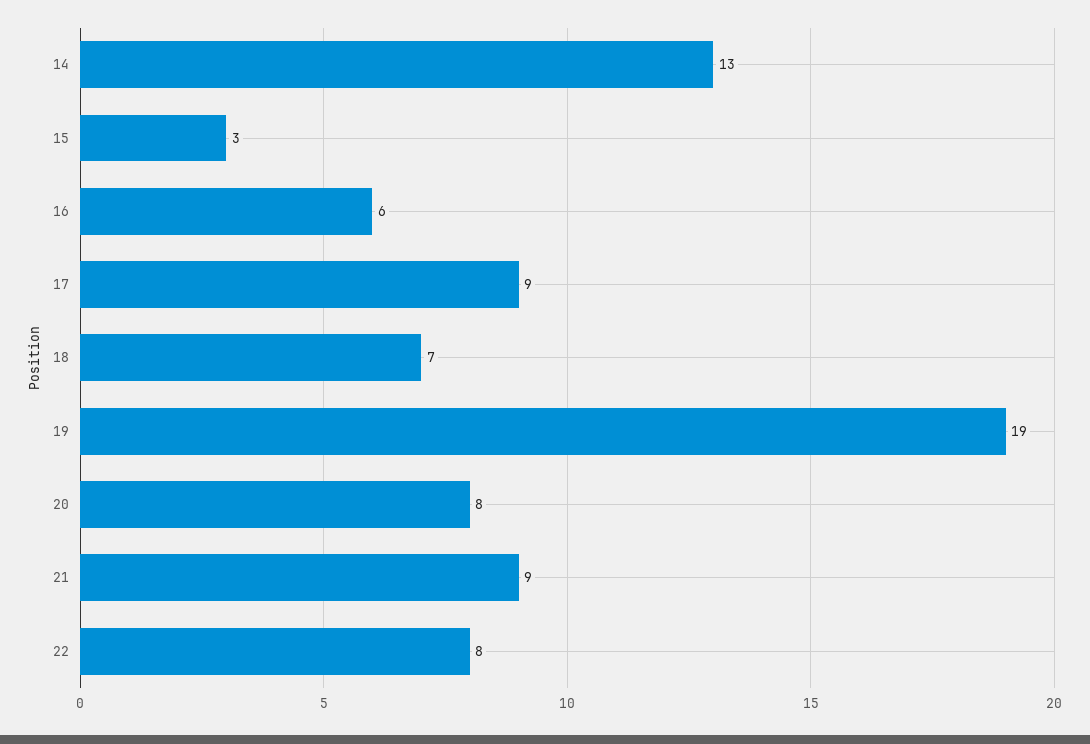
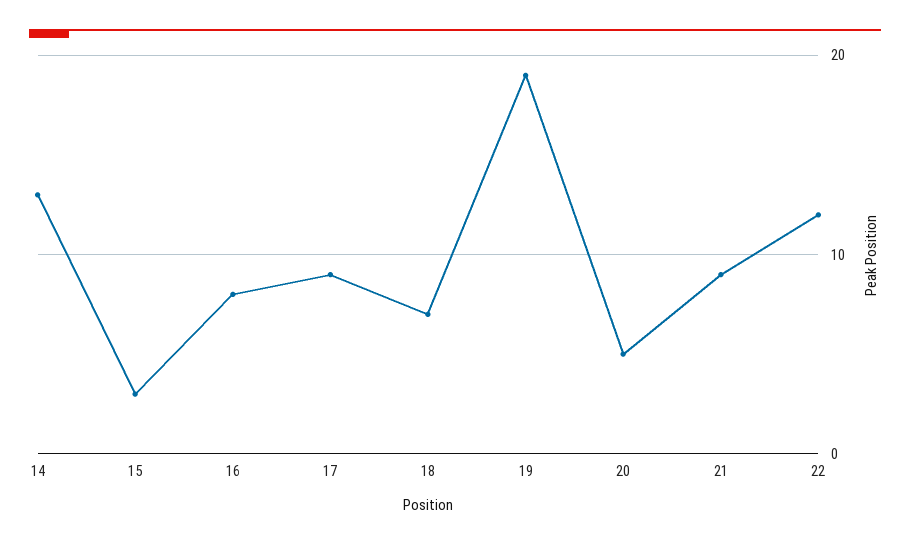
  {
    "14": 13,
    "15": 3,
-   "16": 6,
+   "16": 8,
    "17": 9,
    "18": 7,
    "19": 19,
-   "20": 8,
+   "20": 5,
    "21": 9,
-   "22": 8
+   "22": 12
  }

